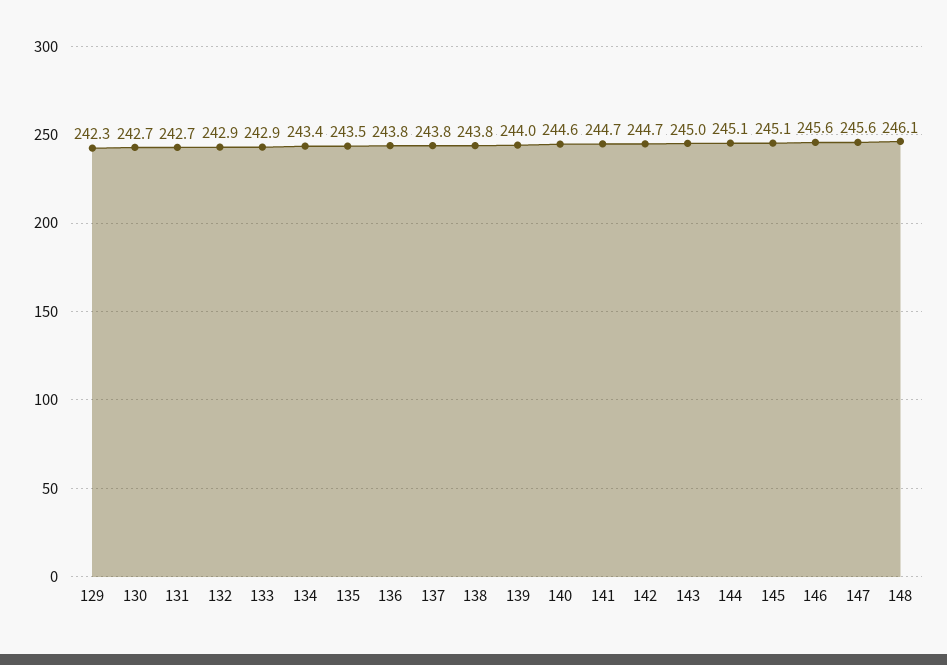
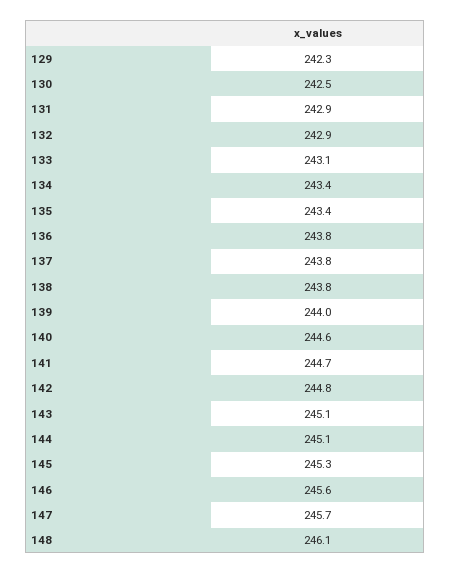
  {
    "129": 242.3,
-   "130": 242.7,
+   "130": 242.5,
-   "131": 242.7,
+   "131": 242.9,
    "132": 242.9,
-   "133": 242.9,
+   "133": 243.1,
    "134": 243.4,
-   "135": 243.5,
+   "135": 243.4,
    "136": 243.8,
    "137": 243.8,
    "138": 243.8,
    "139": 244,
    "140": 244.6,
    "141": 244.7,
-   "142": 244.7,
+   "142": 244.8,
-   "143": 245,
+   "143": 245.1,
    "144": 245.1,
-   "145": 245.1,
+   "145": 245.3,
    "146": 245.6,
-   "147": 245.6,
+   "147": 245.7,
    "148": 246.1
  }

